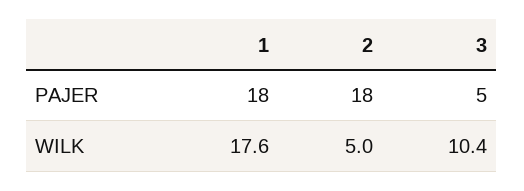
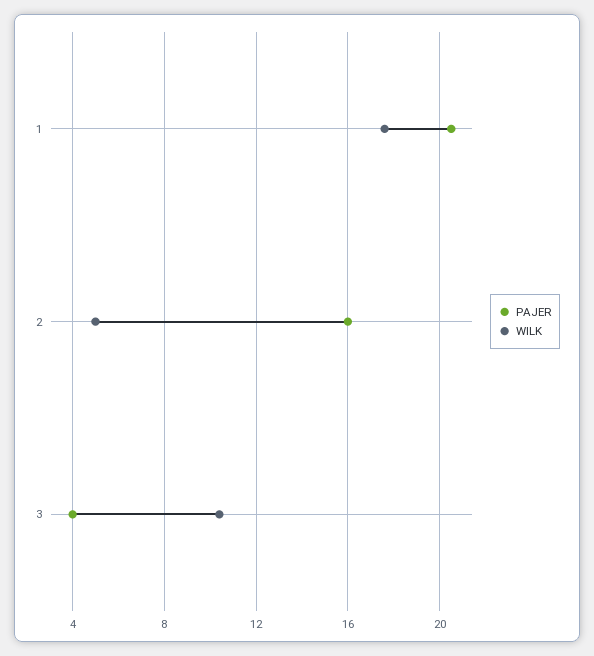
  {
    "PAJER": {
-     "1": 18,
+     "1": 20.5,
-     "2": 18,
+     "2": 16,
-     "3": 5
+     "3": 4
    },
    "WILK": {
      "1": 17.6,
      "2": 5,
      "3": 10.4
    }
  }

